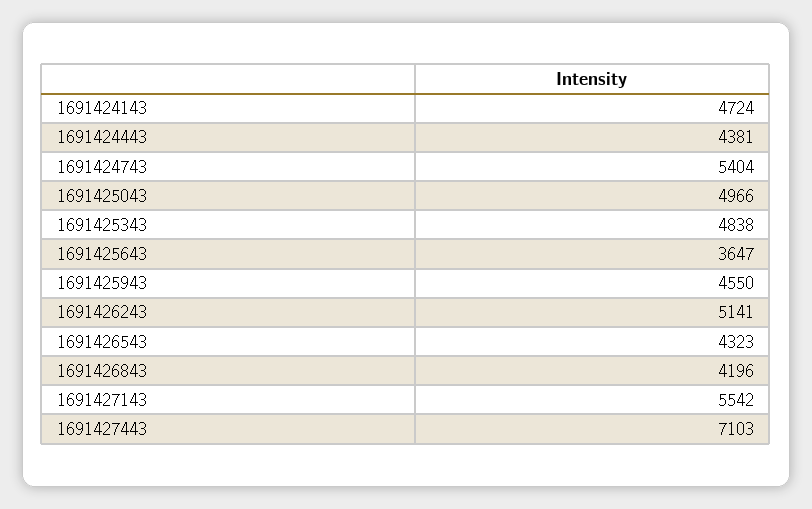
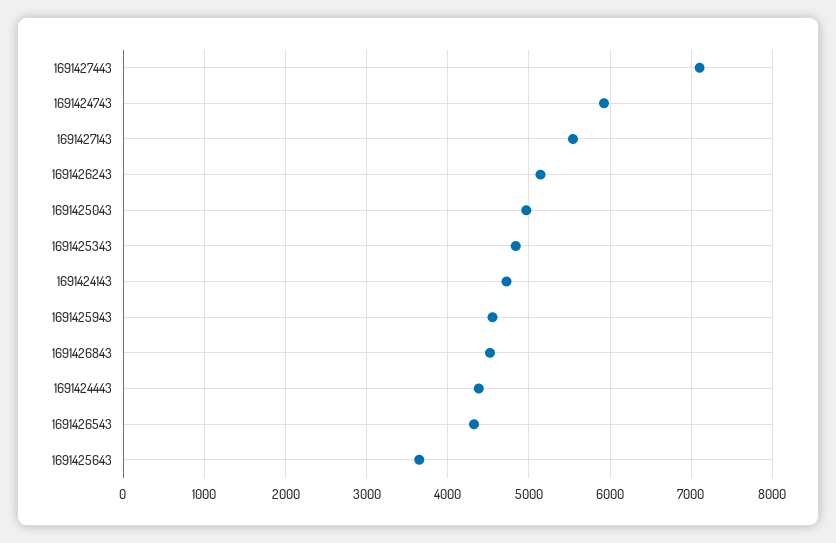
  {
    "1691424143": 4724,
    "1691424443": 4381,
-   "1691424743": 5404,
+   "1691424743": 5900,
    "1691425043": 4966,
    "1691425343": 4838,
    "1691425643": 3647,
    "1691425943": 4550,
    "1691426243": 5141,
    "1691426543": 4323,
-   "1691426843": 4196,
+   "1691426843": 4500,
    "1691427143": 5542,
    "1691427443": 7103
  }

